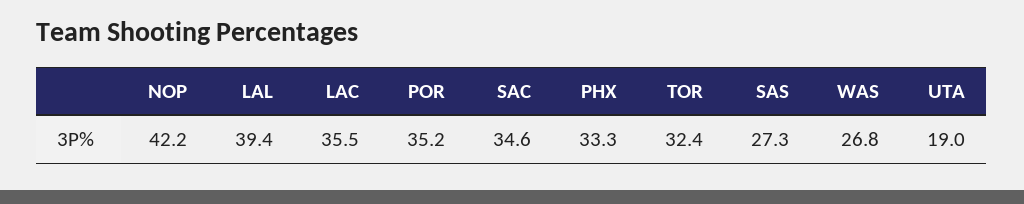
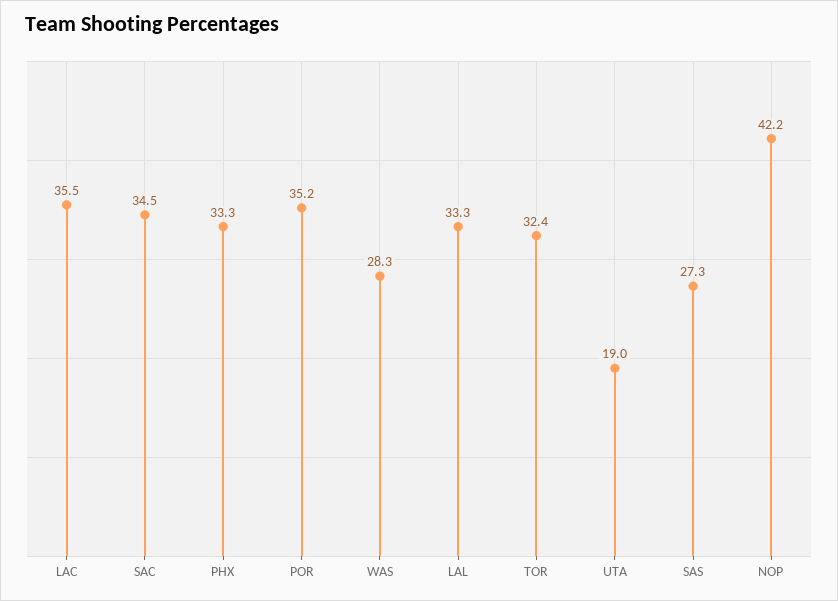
  {
    "NOP": 42.2,
-   "LAL": 39.4,
+   "LAL": 33.3,
    "LAC": 35.5,
    "POR": 35.2,
-   "SAC": 34.6,
+   "SAC": 34.5,
    "PHX": 33.3,
    "TOR": 32.4,
    "SAS": 27.3,
-   "WAS": 26.8,
+   "WAS": 28.3,
    "UTA": 19
  }

